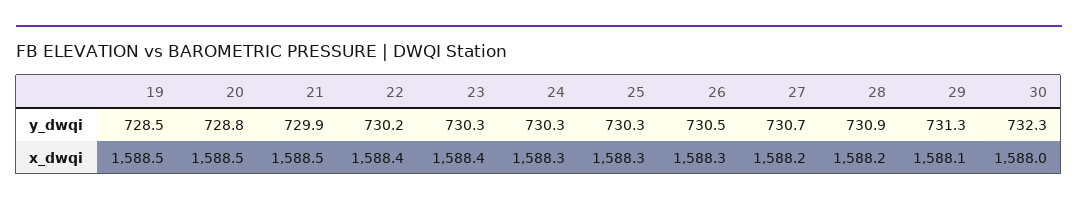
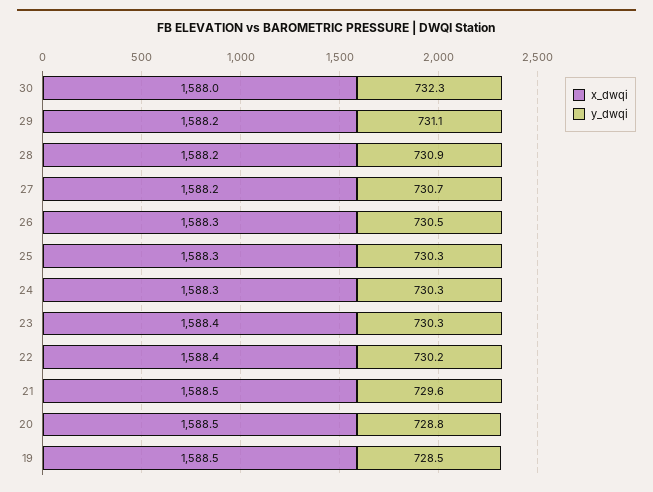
  {
    "y_dwqi": {
      "19": 728.5,
      "20": 728.8,
-     "21": 729.9,
+     "21": 729.6,
      "22": 730.2,
      "23": 730.3,
      "24": 730.3,
      "25": 730.3,
      "26": 730.5,
      "27": 730.7,
      "28": 730.9,
-     "29": 731.3,
+     "29": 731.1,
      "30": 732.3
    },
    "x_dwqi": {
      "19": 1588.5,
      "20": 1588.5,
      "21": 1588.5,
      "22": 1588.4,
      "23": 1588.4,
      "24": 1588.3,
      "25": 1588.3,
      "26": 1588.3,
      "27": 1588.2,
      "28": 1588.2,
-     "29": 1588.1,
+     "29": 1588.2,
      "30": 1588
    }
  }

